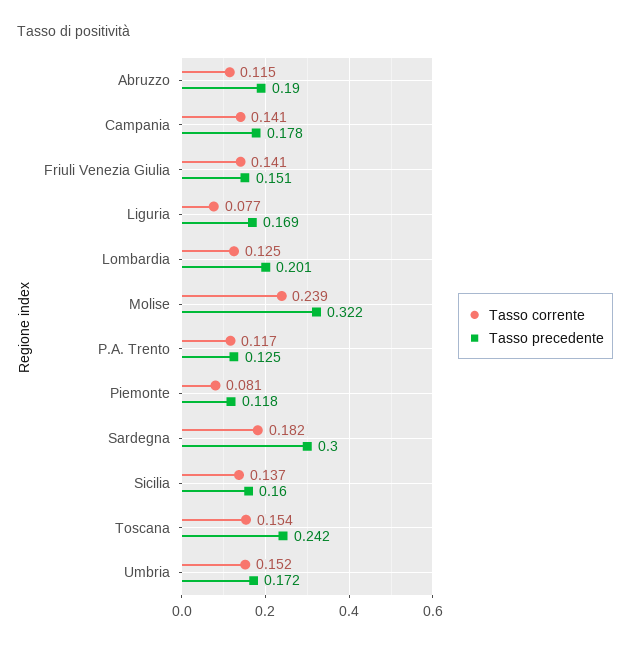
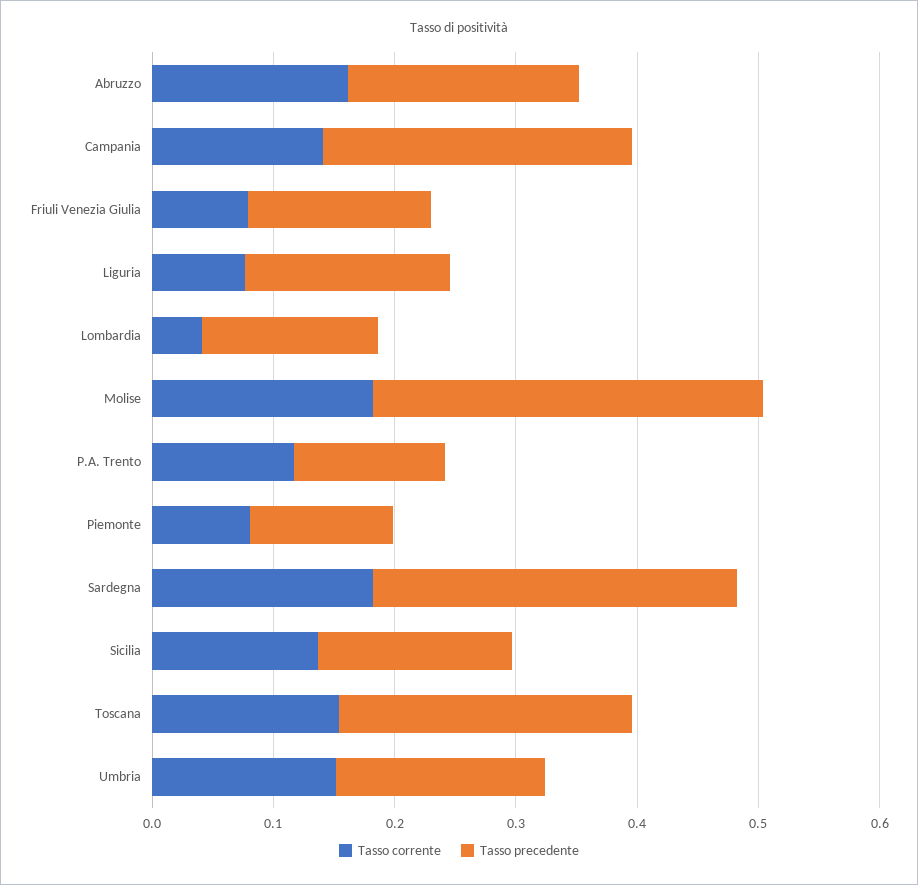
  {
    "Tasso corrente": {
-     "Abruzzo": 0.115,
+     "Abruzzo": 0.16,
      "Campania": 0.141,
-     "Friuli Venezia Giulia": 0.141,
+     "Friuli Venezia Giulia": 0.08,
      "Liguria": 0.077,
-     "Lombardia": 0.125,
+     "Lombardia": 0.04,
-     "Molise": 0.239,
+     "Molise": 0.18,
      "P.A. Trento": 0.117,
      "Piemonte": 0.081,
      "Sardegna": 0.182,
      "Sicilia": 0.137,
      "Toscana": 0.154,
      "Umbria": 0.152
    },
    "Tasso precedente": {
      "Abruzzo": 0.19,
-     "Campania": 0.178,
+     "Campania": 0.26,
      "Friuli Venezia Giulia": 0.151,
      "Liguria": 0.169,
-     "Lombardia": 0.201,
+     "Lombardia": 0.14,
      "Molise": 0.322,
      "P.A. Trento": 0.125,
      "Piemonte": 0.118,
      "Sardegna": 0.3,
      "Sicilia": 0.16,
      "Toscana": 0.242,
      "Umbria": 0.172
    }
  }

